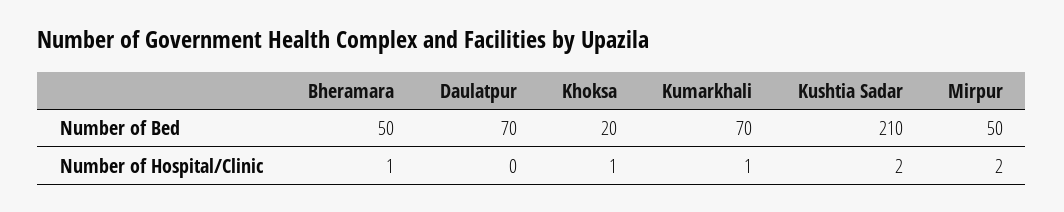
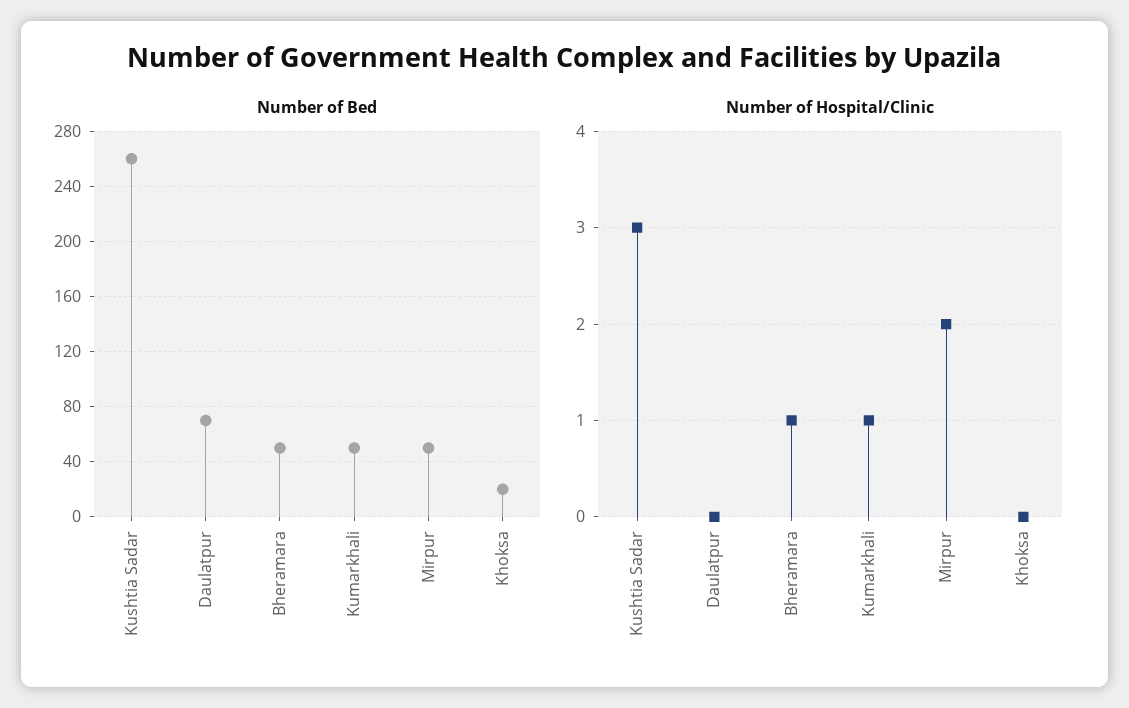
  {
    "Number of Bed": {
      "Bheramara": 50,
      "Daulatpur": 70,
      "Khoksa": 20,
-     "Kumarkhali": 70,
+     "Kumarkhali": 50,
-     "Kushtia Sadar": 210,
+     "Kushtia Sadar": 260,
      "Mirpur": 50
    },
    "Number of Hospital/Clinic": {
      "Bheramara": 1,
      "Daulatpur": 0,
-     "Khoksa": 1,
+     "Khoksa": 0,
      "Kumarkhali": 1,
-     "Kushtia Sadar": 2,
+     "Kushtia Sadar": 3,
      "Mirpur": 2
    }
  }

